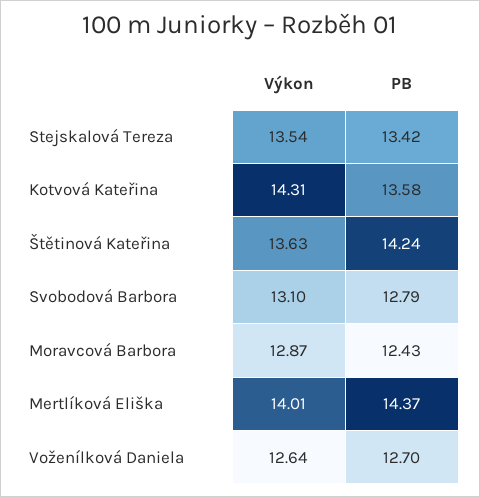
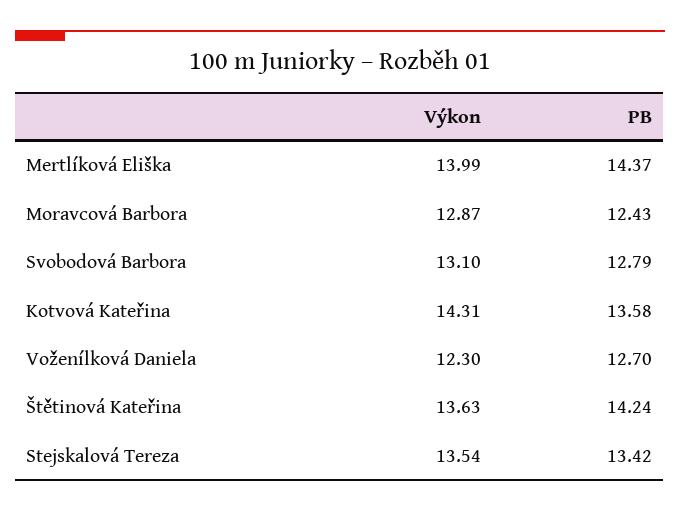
  {
    "Výkon": {
      "Stejskalová Tereza": 13.54,
      "Kotvová Kateřina": 14.31,
      "Štětinová Kateřina": 13.63,
      "Svobodová Barbora": 13.1,
      "Moravcová Barbora": 12.87,
-     "Mertlíková Eliška": 14.01,
+     "Mertlíková Eliška": 13.99,
-     "Voženílková Daniela": 12.64
+     "Voženílková Daniela": 12.3
    },
    "PB": {
      "Stejskalová Tereza": 13.42,
      "Kotvová Kateřina": 13.58,
      "Štětinová Kateřina": 14.24,
      "Svobodová Barbora": 12.79,
      "Moravcová Barbora": 12.43,
      "Mertlíková Eliška": 14.37,
      "Voženílková Daniela": 12.7
    }
  }

